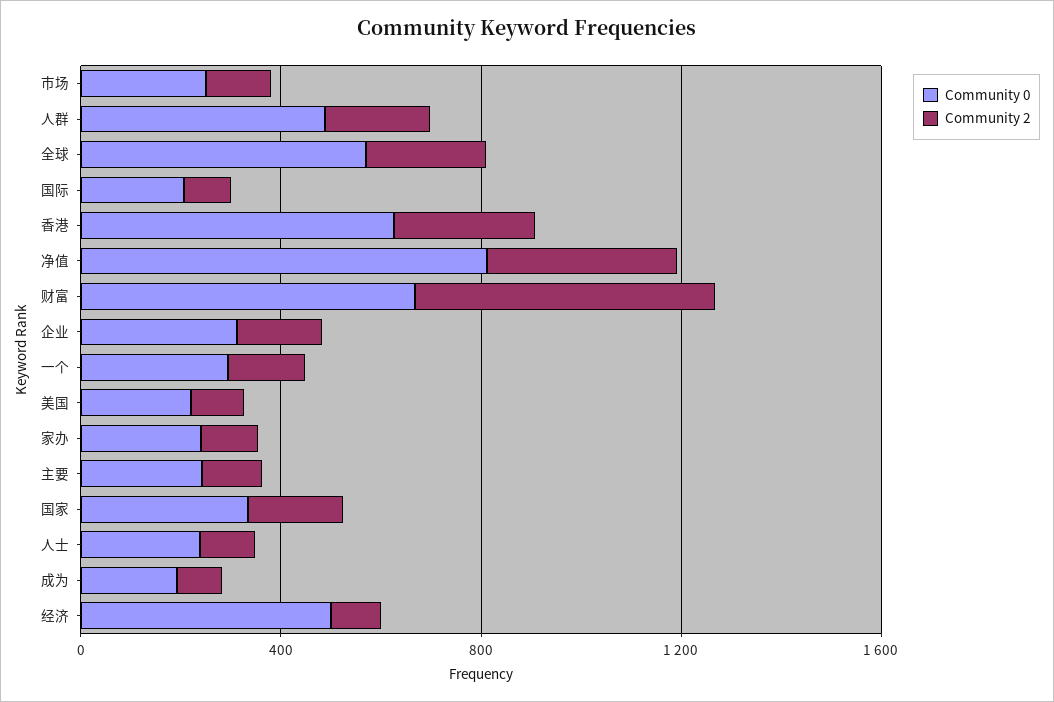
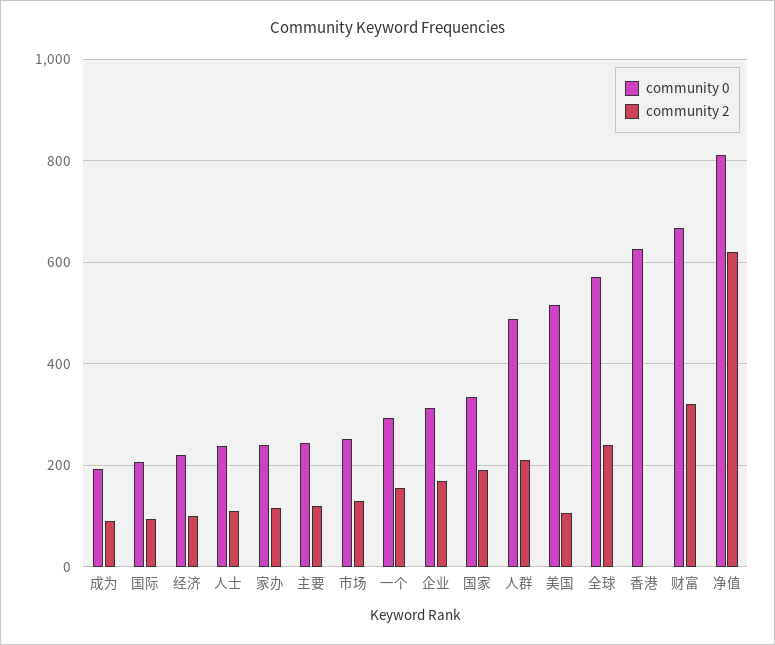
  {
    "Community 0": {
      "市场": 260,
      "人群": 480,
      "全球": 580,
      "国际": 200,
      "香港": 620,
      "净值": 820,
      "财富": 660,
      "企业": 320,
      "一个": 300,
-     "美国": 200,
+     "美国": 520,
      "家办": 240,
      "主要": 240,
      "国家": 340,
      "人士": 240,
      "成为": 200,
-     "经济": 500
+     "经济": 220
    },
    "Community 2": {
      "市场": 140,
      "人群": 220,
      "全球": 240,
      "国际": 100,
-     "香港": 300,
+     "香港": 0,
-     "净值": 400,
+     "净值": 620,
-     "财富": 600,
+     "财富": 320,
      "企业": 180,
      "一个": 160,
      "美国": 100,
      "家办": 120,
      "主要": 120,
      "国家": 200,
      "人士": 120,
      "成为": 100,
      "经济": 100
    }
  }

